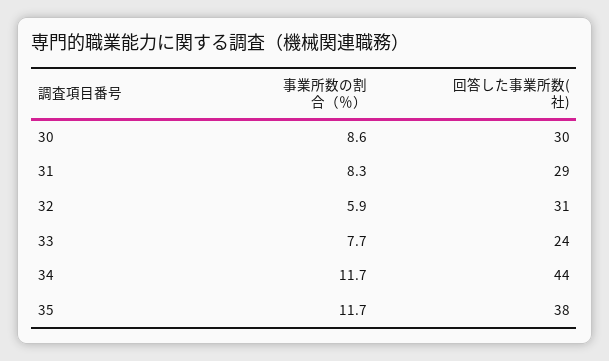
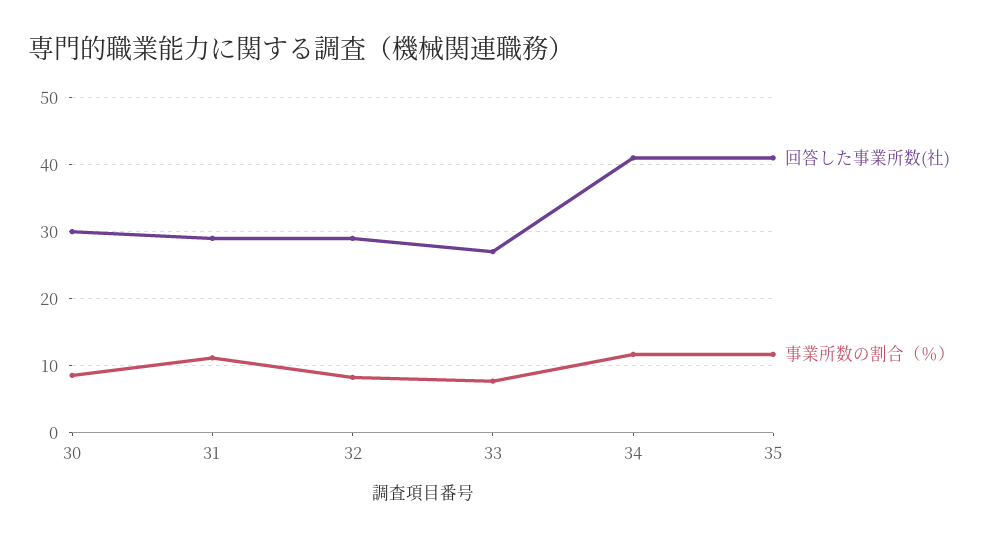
  {
    "事業所数の割合（％）": {
      "30": 8.6,
-     "31": 8.3,
+     "31": 11,
-     "32": 5.9,
+     "32": 8,
      "33": 7.7,
      "34": 11.7,
      "35": 11.7
    },
    "回答した事業所数(社)": {
      "30": 30,
      "31": 29,
-     "32": 31,
+     "32": 29,
-     "33": 24,
+     "33": 27,
-     "34": 44,
+     "34": 41,
-     "35": 38
+     "35": 41
    }
  }

